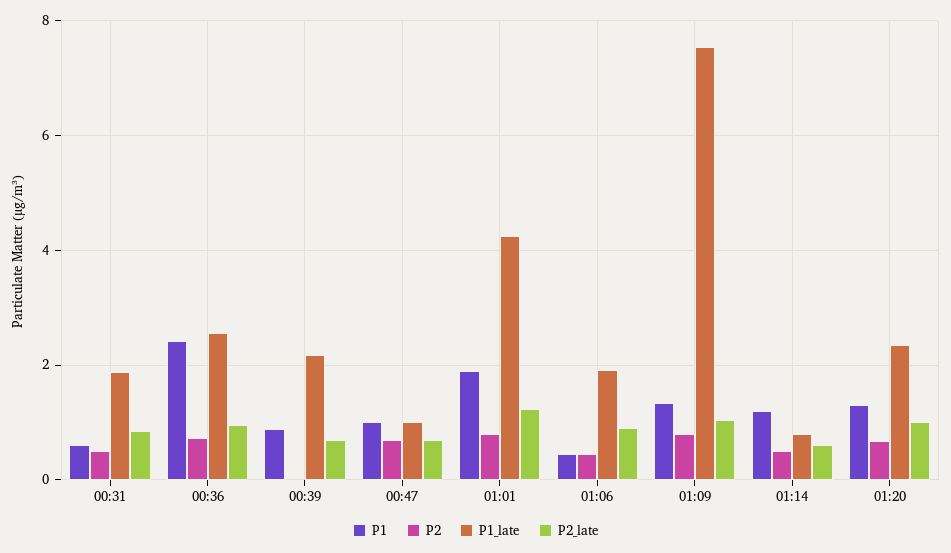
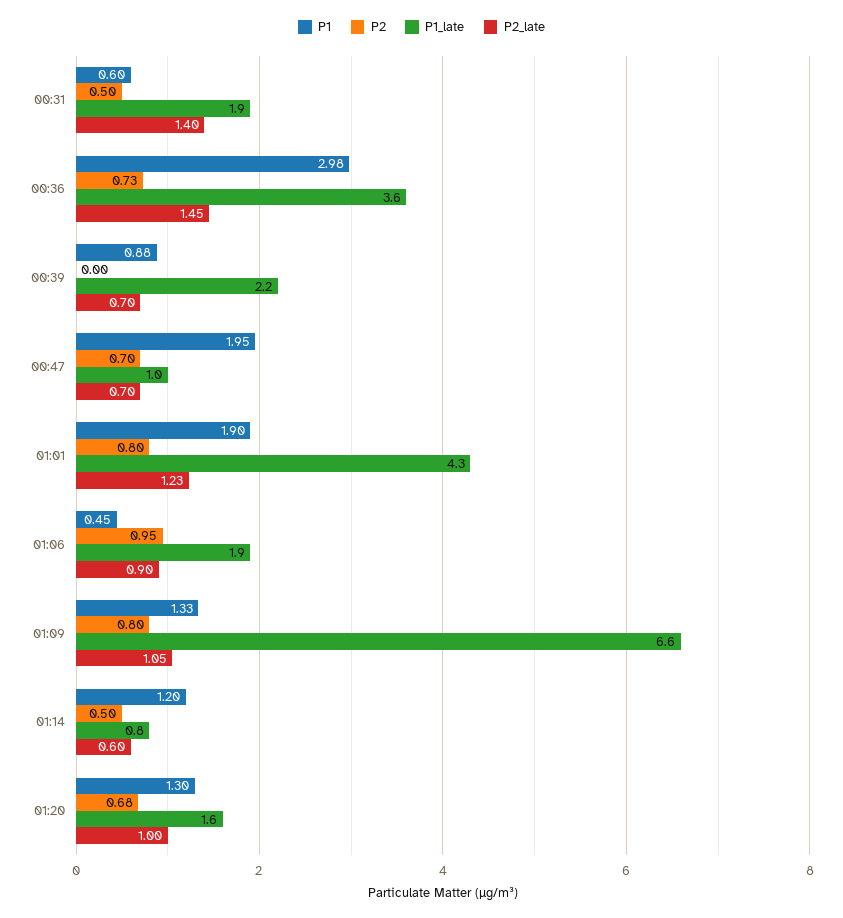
  {
    "P1": {
      "00:31": 0.6,
-     "00:36": 2.4,
+     "00:36": 2.98,
      "00:39": 0.88,
-     "00:47": 1,
+     "00:47": 1.95,
      "01:01": 1.9,
      "01:06": 0.45,
      "01:09": 1.33,
      "01:14": 1.2,
      "01:20": 1.3
    },
    "P2": {
      "00:31": 0.5,
      "00:36": 0.73,
      "00:39": 0,
      "00:47": 0.7,
      "01:01": 0.8,
-     "01:06": 0.4,
+     "01:06": 0.95,
      "01:09": 0.8,
      "01:14": 0.5,
      "01:20": 0.68
    },
    "P1_late": {
      "00:31": 1.9,
-     "00:36": 2.6,
+     "00:36": 3.6,
      "00:39": 2.2,
      "00:47": 1,
      "01:01": 4.3,
      "01:06": 1.9,
-     "01:09": 7.6,
+     "01:09": 6.6,
      "01:14": 0.8,
-     "01:20": 2.4
+     "01:20": 1.6
    },
    "P2_late": {
-     "00:31": 0.8,
+     "00:31": 1.4,
-     "00:36": 1,
+     "00:36": 1.45,
      "00:39": 0.7,
      "00:47": 0.7,
      "01:01": 1.23,
      "01:06": 0.9,
      "01:09": 1.05,
      "01:14": 0.6,
      "01:20": 1
    }
  }

